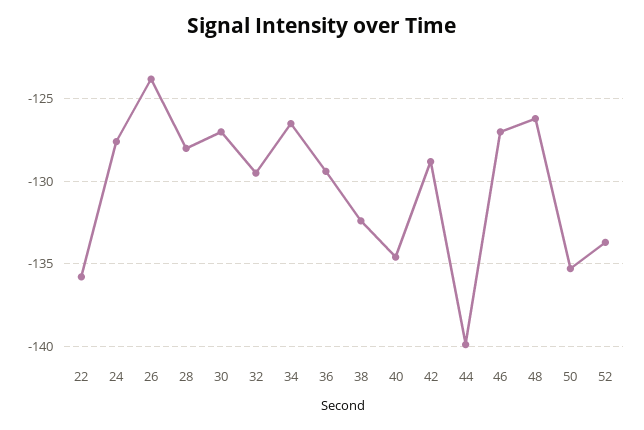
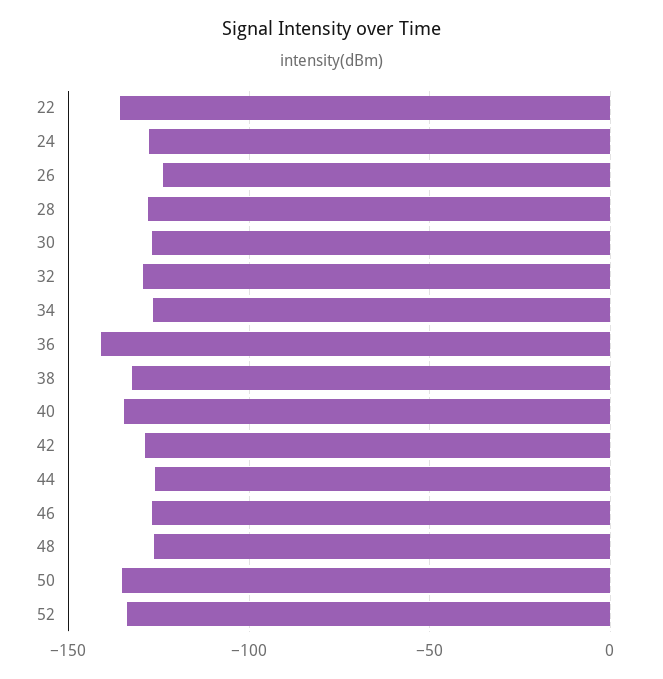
  {
    "22": -136,
    "24": -127.5,
    "26": -124,
    "28": -128,
    "30": -127,
    "32": -129.5,
    "34": -126.5,
-   "36": -129.5,
+   "36": -140,
    "38": -132.5,
    "40": -134.5,
    "42": -129,
-   "44": -140,
+   "44": -125,
    "46": -127,
    "48": -126,
    "50": -135.5,
    "52": -133.5
  }

